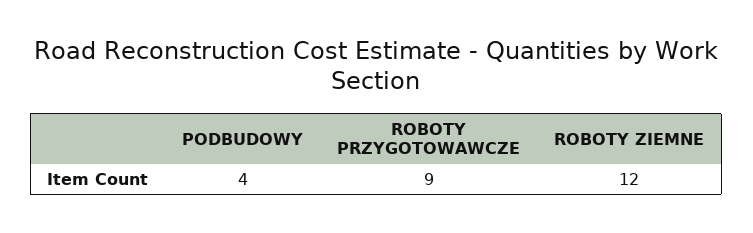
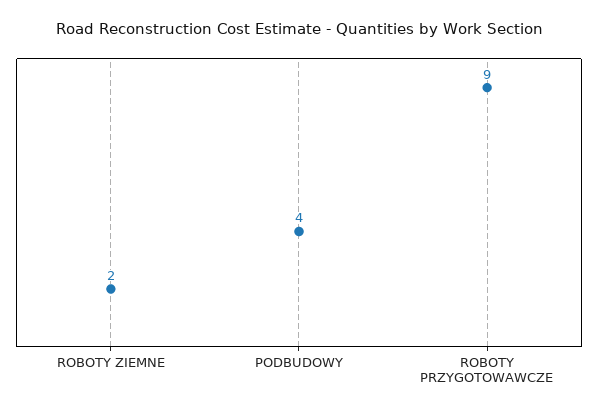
  {
    "PODBUDOWY": 4,
    "ROBOTY PRZYGOTOWAWCZE": 9,
-   "ROBOTY ZIEMNE": 12
+   "ROBOTY ZIEMNE": 2
  }

